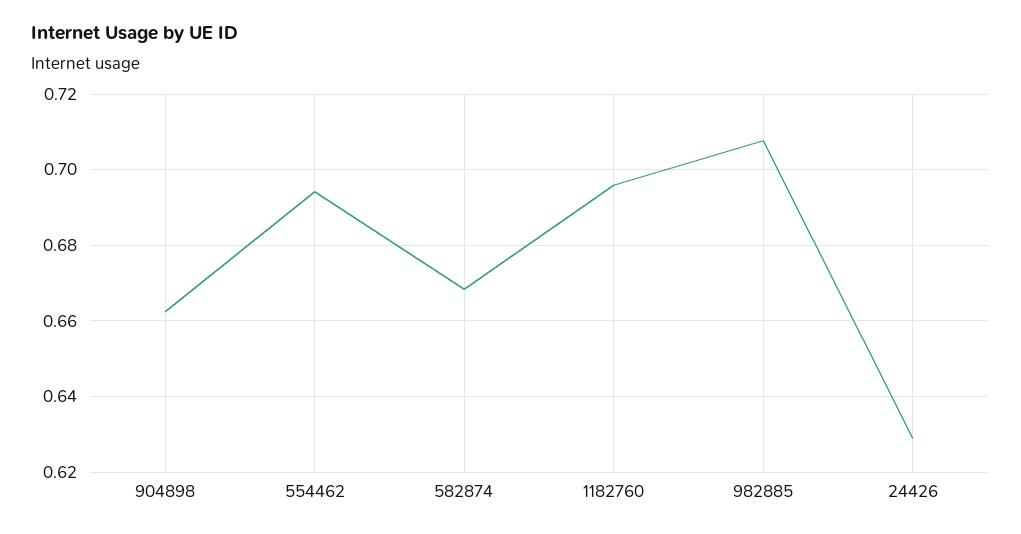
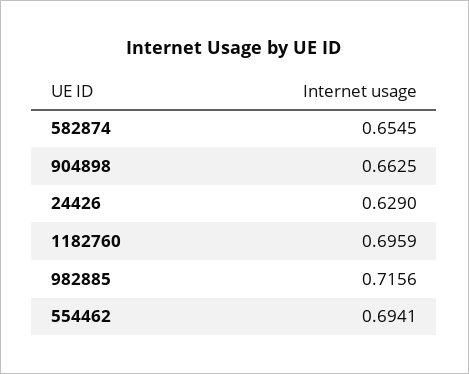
  {
    "904898": 0.6625,
    "554462": 0.6941,
-   "582874": 0.668,
+   "582874": 0.6545,
    "1182760": 0.6959,
-   "982885": 0.708,
+   "982885": 0.7156,
    "24426": 0.629
  }

